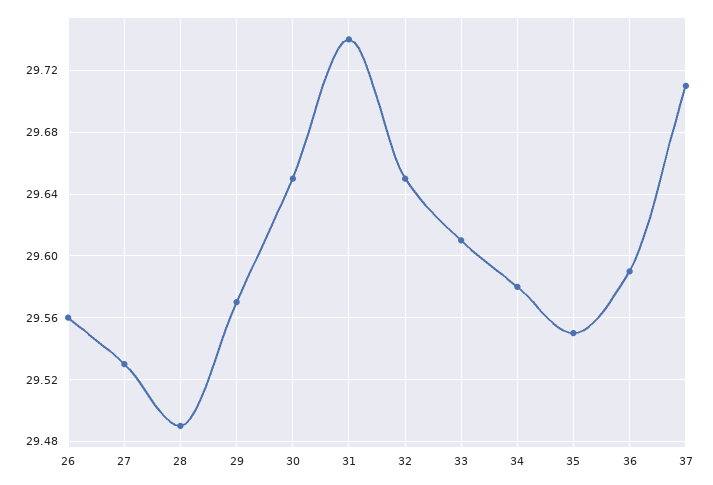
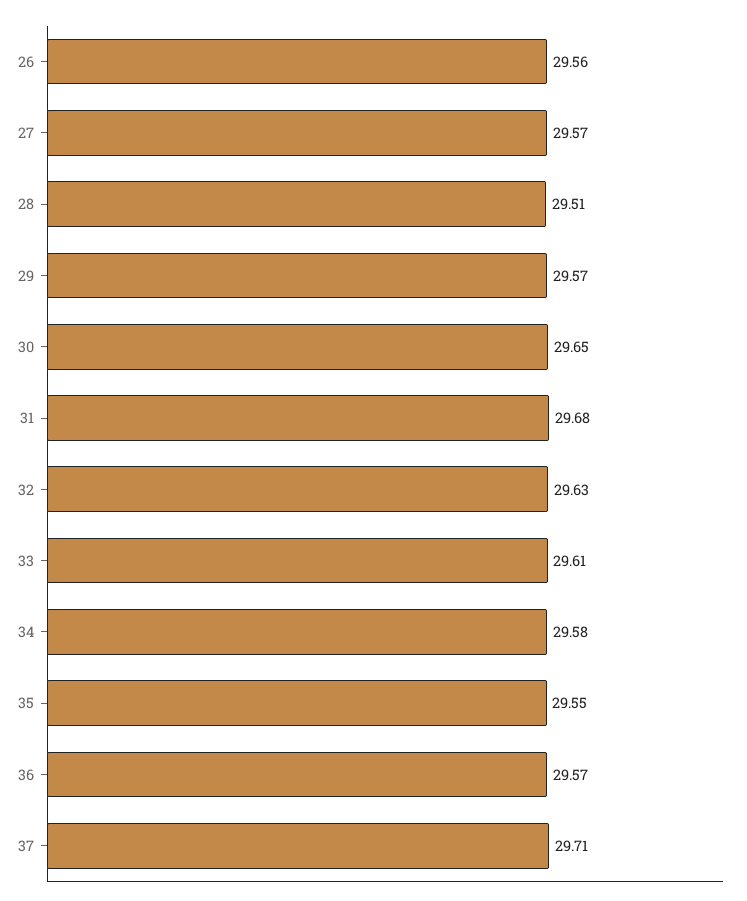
  {
    "26": 29.56,
-   "27": 29.53,
+   "27": 29.57,
-   "28": 29.49,
+   "28": 29.51,
    "29": 29.57,
    "30": 29.65,
-   "31": 29.74,
+   "31": 29.68,
-   "32": 29.65,
+   "32": 29.63,
    "33": 29.61,
    "34": 29.58,
    "35": 29.55,
-   "36": 29.59,
+   "36": 29.57,
    "37": 29.71
  }

